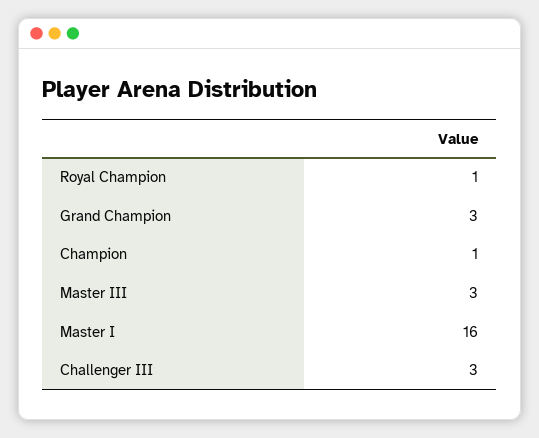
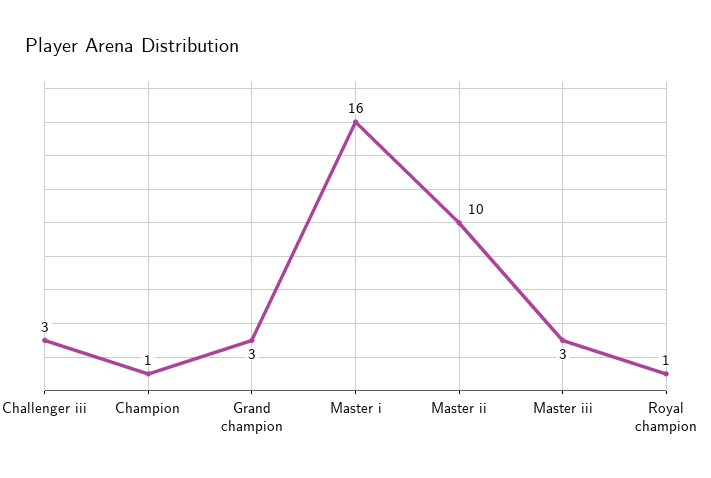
  {
    "Royal Champion": 1,
    "Grand Champion": 3,
    "Champion": 1,
    "Master III": 3,
    "Master I": 16,
-   "Challenger III": 3
+   "Challenger III": 3,
+   "Master ii": 10
  }

